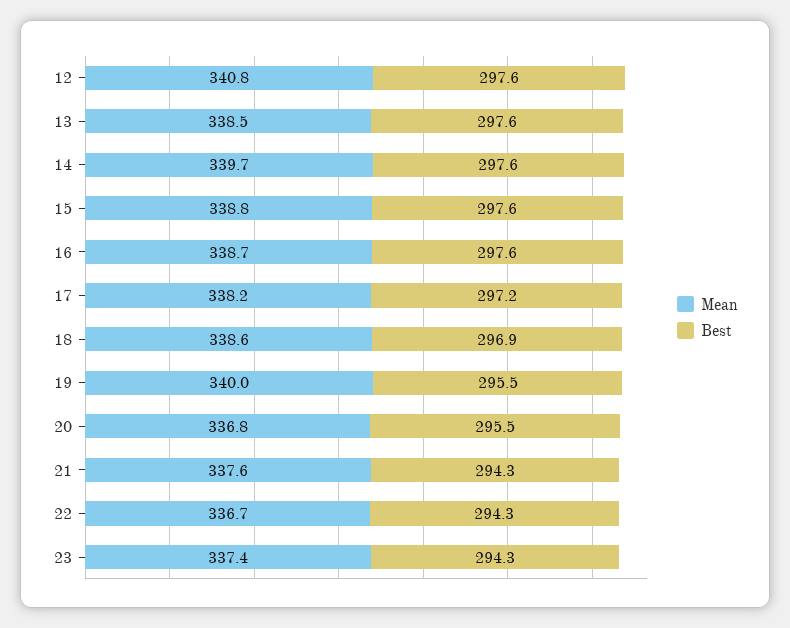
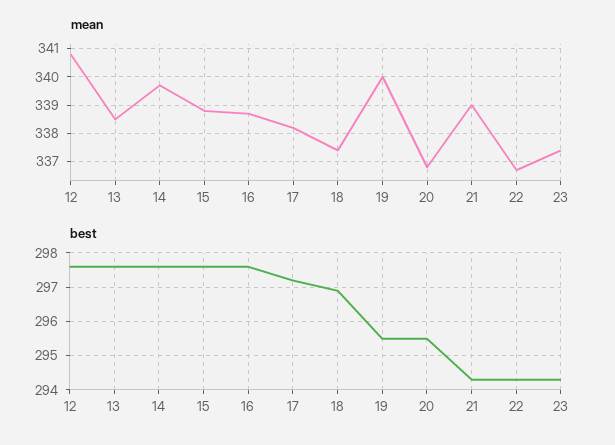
  {
    "Mean": {
      "12": 340.8,
      "13": 338.5,
      "14": 339.7,
      "15": 338.8,
      "16": 338.7,
      "17": 338.2,
-     "18": 338.6,
+     "18": 337.5,
      "19": 340,
      "20": 336.8,
-     "21": 337.6,
+     "21": 339,
      "22": 336.7,
      "23": 337.4
    },
    "Best": {
      "12": 297.6,
      "13": 297.6,
      "14": 297.6,
      "15": 297.6,
      "16": 297.6,
      "17": 297.2,
      "18": 296.9,
      "19": 295.5,
      "20": 295.5,
      "21": 294.3,
      "22": 294.3,
      "23": 294.3
    }
  }

